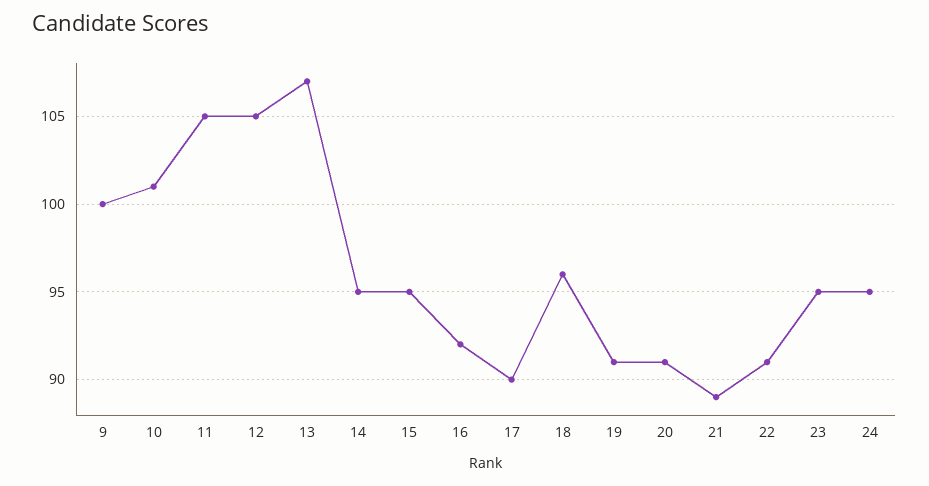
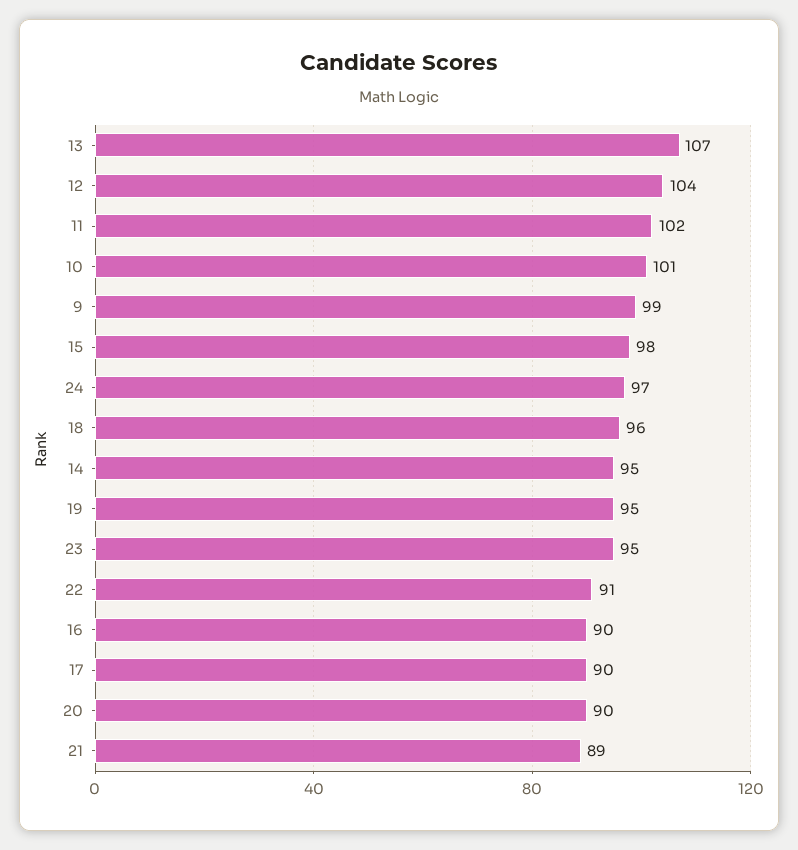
  {
-   "9": 100,
+   "9": 99,
    "10": 101,
-   "11": 105,
+   "11": 102,
-   "12": 105,
+   "12": 104,
    "13": 107,
    "14": 95,
-   "15": 95,
+   "15": 98,
-   "16": 92,
+   "16": 90,
    "17": 90,
    "18": 96,
-   "19": 91,
+   "19": 95,
-   "20": 91,
+   "20": 90,
    "21": 89,
    "22": 91,
    "23": 95,
-   "24": 95
+   "24": 97
  }

